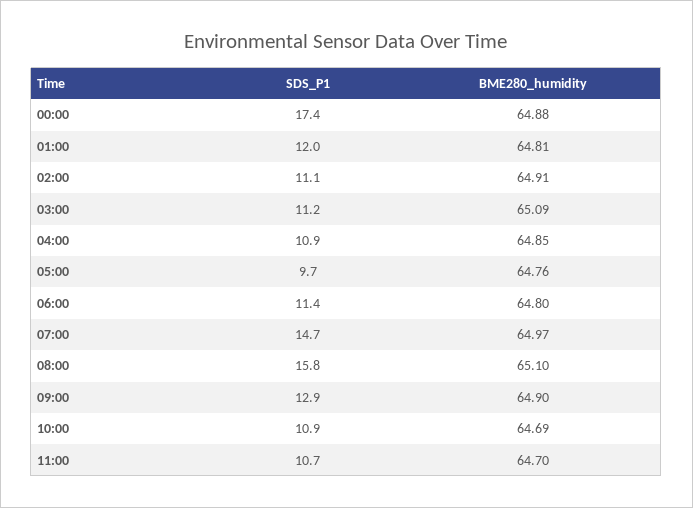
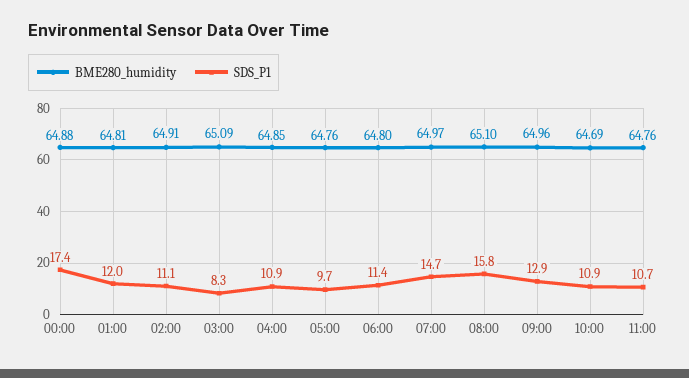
  {
    "SDS_P1": {
      "00:00": 17.4,
      "01:00": 12,
      "02:00": 11.1,
-     "03:00": 11.2,
+     "03:00": 8.3,
      "04:00": 10.9,
      "05:00": 9.7,
      "06:00": 11.4,
      "07:00": 14.7,
      "08:00": 15.8,
      "09:00": 12.9,
      "10:00": 10.9,
      "11:00": 10.7
    },
    "BME280_humidity": {
      "00:00": 64.88,
      "01:00": 64.81,
      "02:00": 64.91,
      "03:00": 65.09,
      "04:00": 64.85,
      "05:00": 64.76,
      "06:00": 64.8,
      "07:00": 64.97,
      "08:00": 65.1,
-     "09:00": 64.9,
+     "09:00": 64.96,
      "10:00": 64.69,
-     "11:00": 64.7
+     "11:00": 64.76
    }
  }

